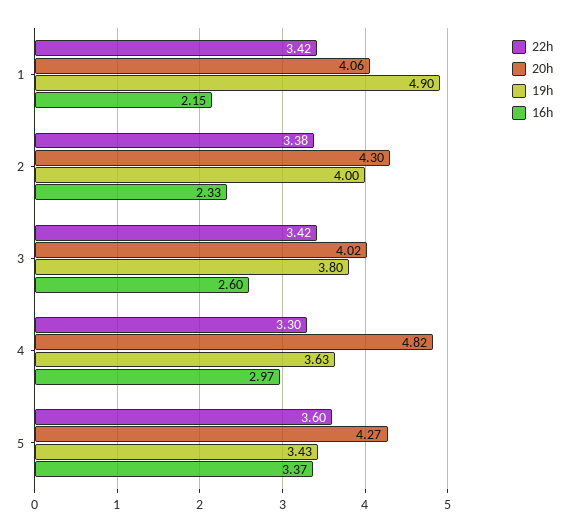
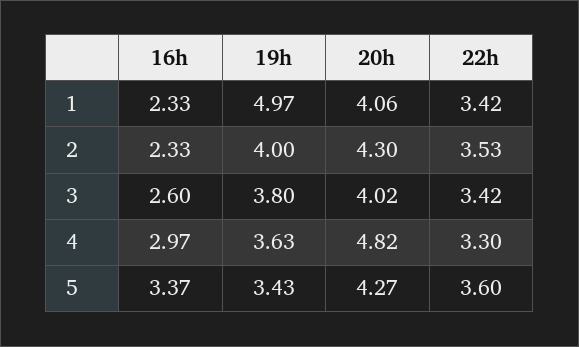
  {
    "22h": {
      "1": 3.42,
-     "2": 3.38,
+     "2": 3.53,
      "3": 3.42,
      "4": 3.3,
      "5": 3.6
    },
    "20h": {
      "1": 4.06,
      "2": 4.3,
      "3": 4.02,
      "4": 4.82,
      "5": 4.27
    },
    "19h": {
-     "1": 4.9,
+     "1": 4.97,
      "2": 4,
      "3": 3.8,
      "4": 3.63,
      "5": 3.43
    },
    "16h": {
-     "1": 2.15,
+     "1": 2.33,
      "2": 2.33,
      "3": 2.6,
      "4": 2.97,
      "5": 3.37
    }
  }

